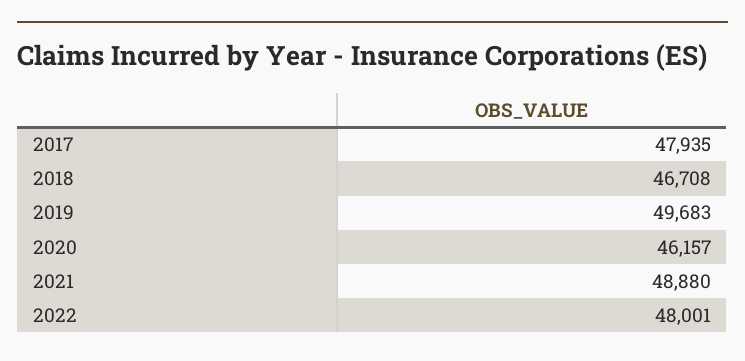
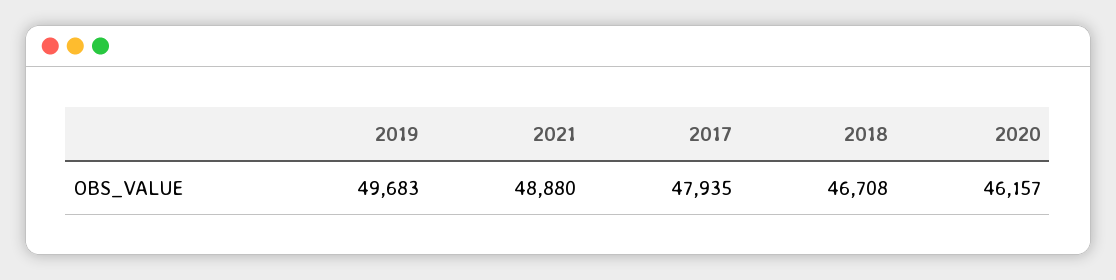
  {
    "2017": 47935,
    "2018": 46708,
    "2019": 49683,
    "2020": 46157,
-   "2021": 48880,
+   "2021": 48880
-   "2022": 48001
  }

